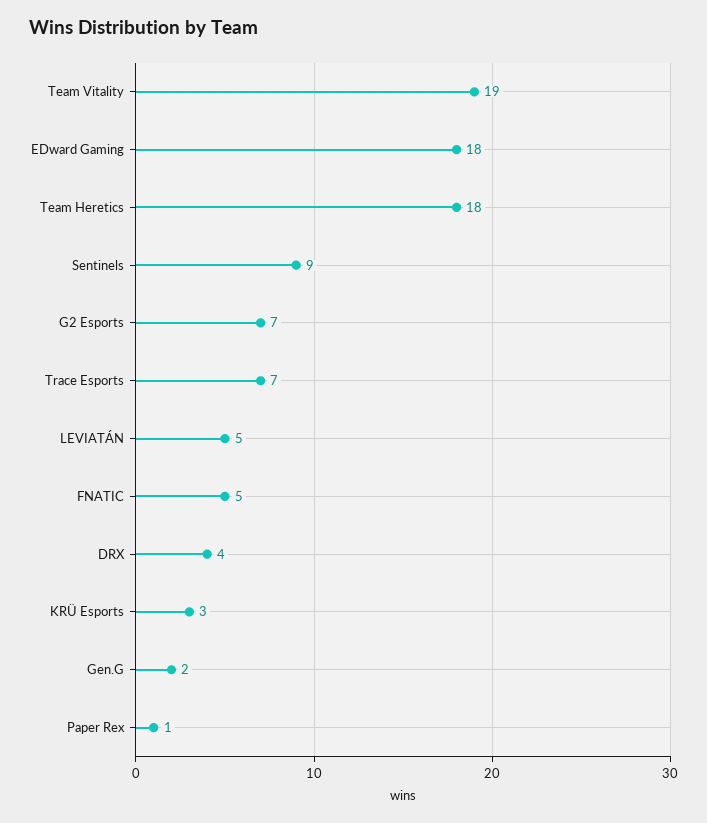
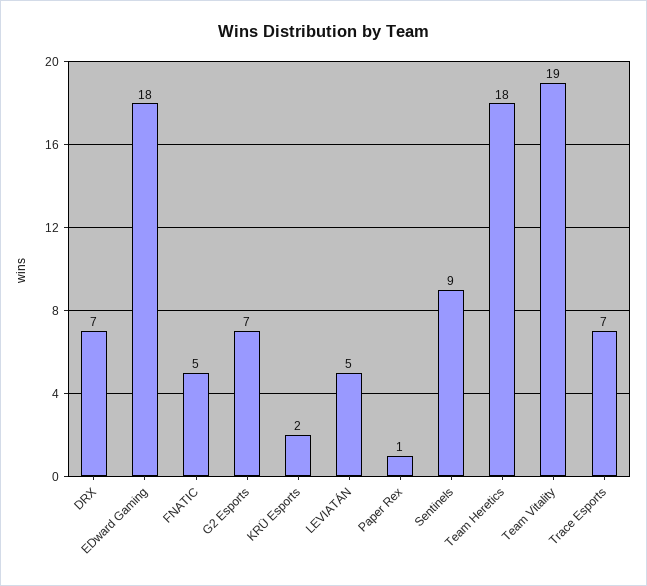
  {
    "Team Vitality": 19,
    "EDward Gaming": 18,
    "Team Heretics": 18,
    "Sentinels": 9,
    "G2 Esports": 7,
    "Trace Esports": 7,
    "LEVIATÁN": 5,
    "FNATIC": 5,
-   "DRX": 4,
+   "DRX": 7,
-   "KRÜ Esports": 3,
+   "KRÜ Esports": 2,
-   "Gen.G": 2,
    "Paper Rex": 1
  }

